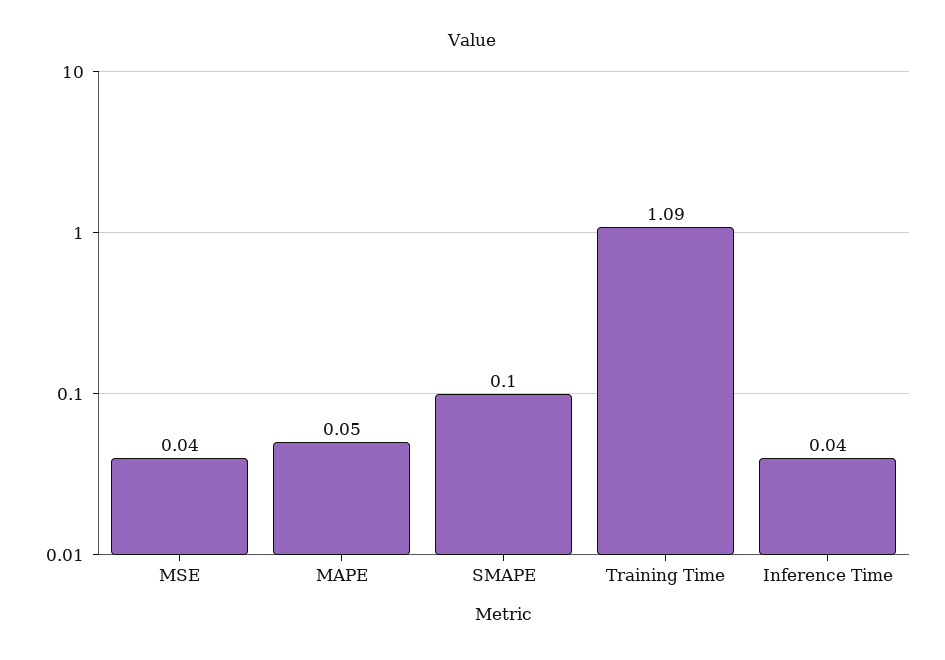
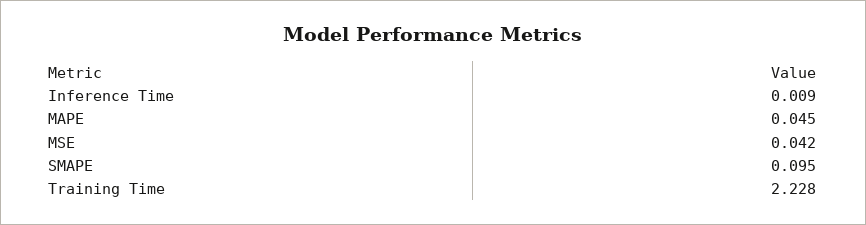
  {
    "MSE": 0.042,
    "MAPE": 0.045,
    "SMAPE": 0.095,
-   "Training Time": 1.09,
+   "Training Time": 2.228,
-   "Inference Time": 0.04
+   "Inference Time": 0.009
  }

